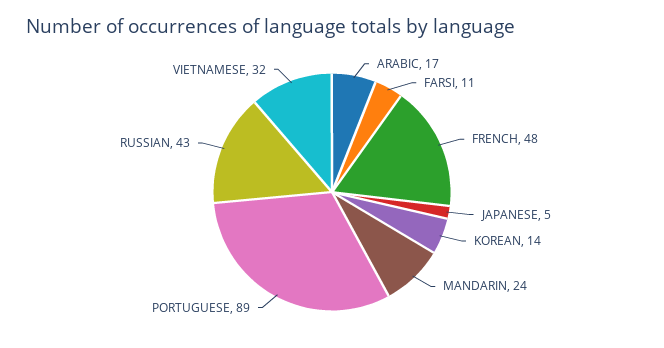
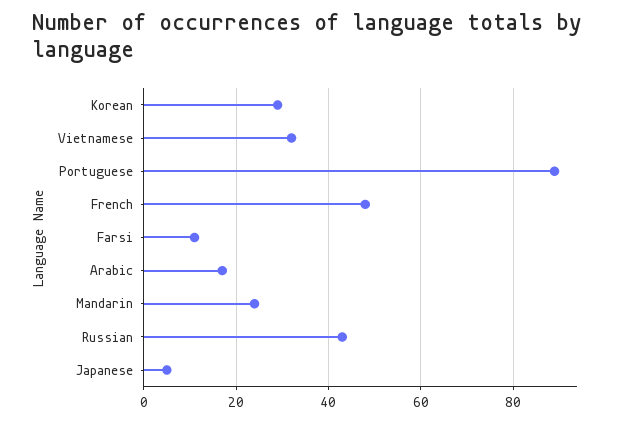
  {
    "ARABIC": 17,
    "FARSI": 11,
    "FRENCH": 48,
    "JAPANESE": 5,
-   "KOREAN": 14,
+   "KOREAN": 30,
    "MANDARIN": 24,
    "PORTUGUESE": 89,
    "RUSSIAN": 43,
    "VIETNAMESE": 32
  }

